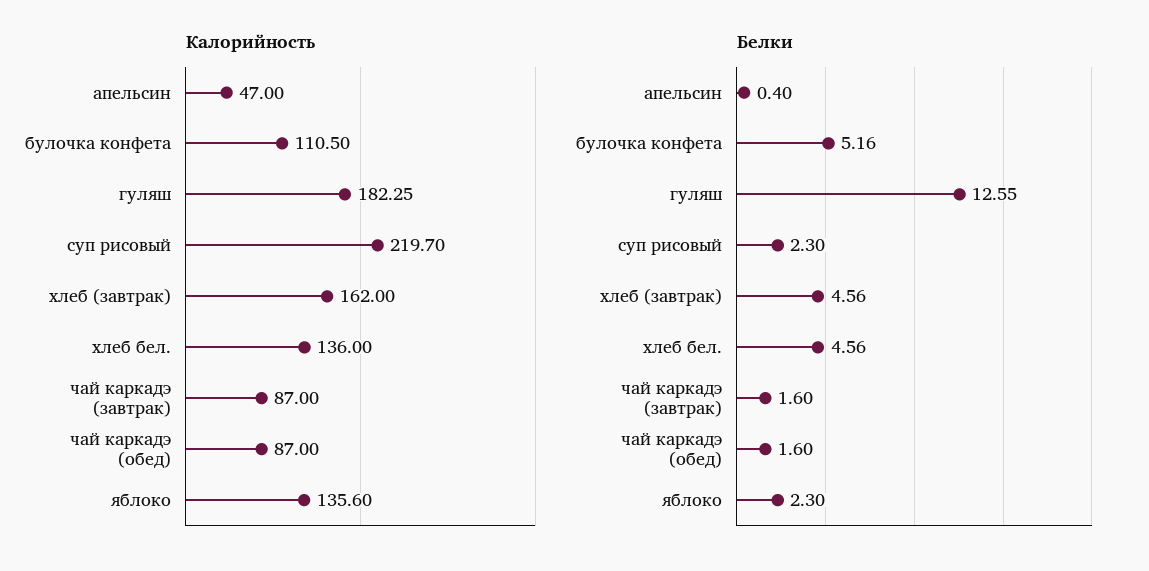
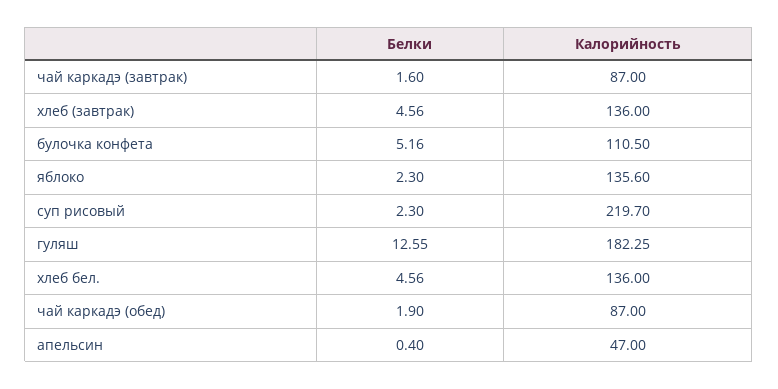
  {
    "Калорийность": {
      "апельсин": 47,
      "булочка конфета": 110.5,
      "гуляш": 182.25,
      "суп рисовый": 219.7,
-     "хлеб (завтрак)": 162,
+     "хлеб (завтрак)": 136,
      "хлеб бел.": 136,
      "чай каркадэ (завтрак)": 87,
      "чай каркадэ (обед)": 87,
      "яблоко": 135.6
    },
    "Белки": {
      "апельсин": 0.4,
      "булочка конфета": 5.16,
      "гуляш": 12.55,
      "суп рисовый": 2.3,
      "хлеб (завтрак)": 4.56,
      "хлеб бел.": 4.56,
      "чай каркадэ (завтрак)": 1.6,
-     "чай каркадэ (обед)": 1.6,
+     "чай каркадэ (обед)": 1.9,
      "яблоко": 2.3
    }
  }

